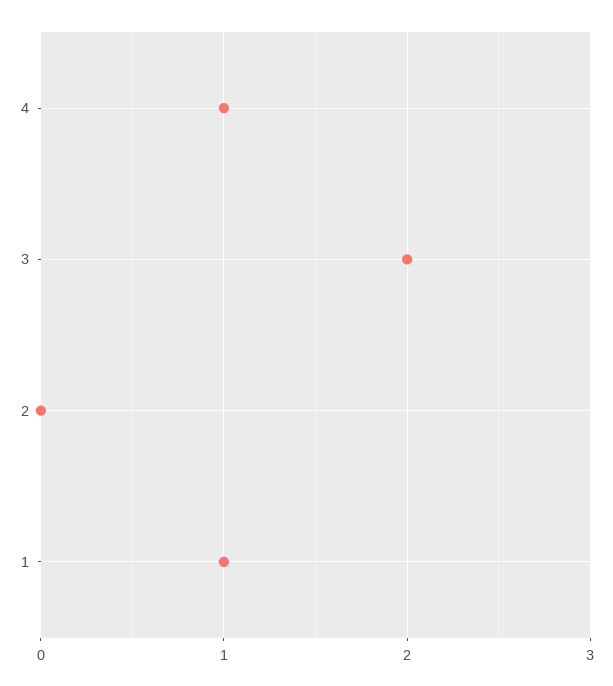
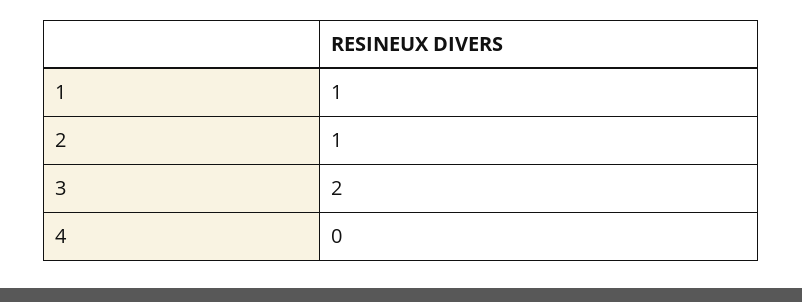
  {
-   "4": 1,
+   "4": 0,
    "3": 2,
-   "2": 0,
+   "2": 1,
    "1": 1
  }

